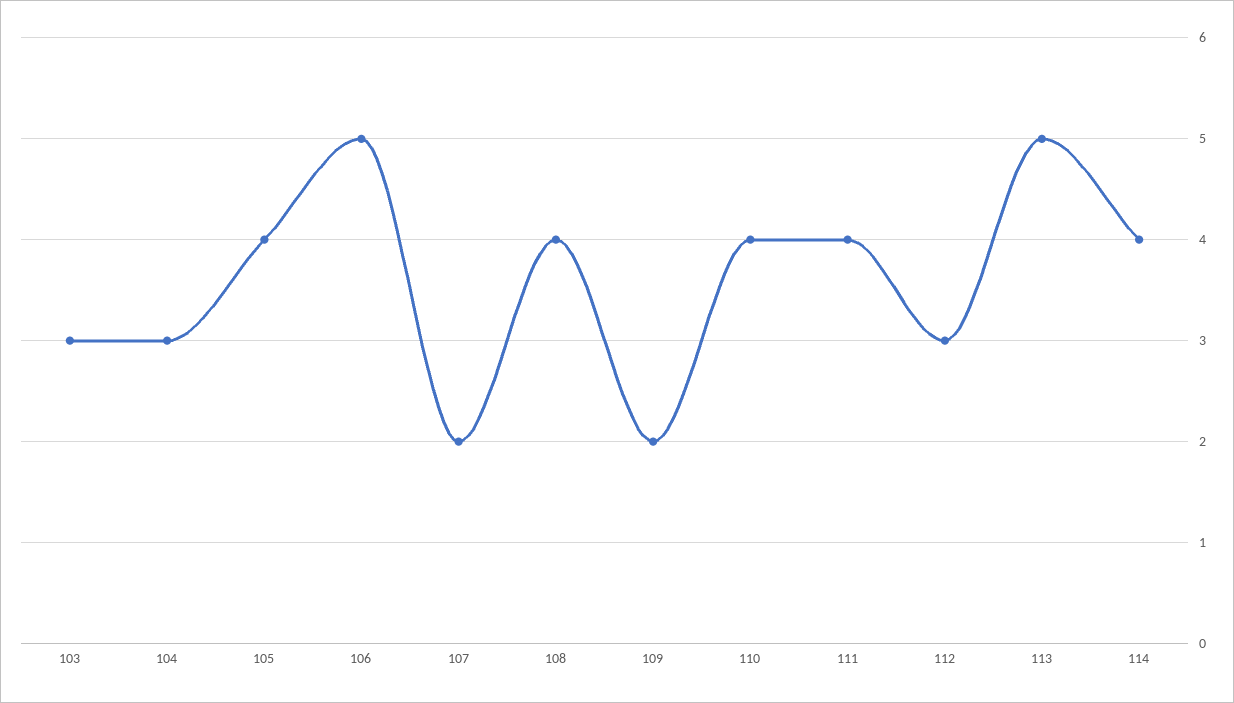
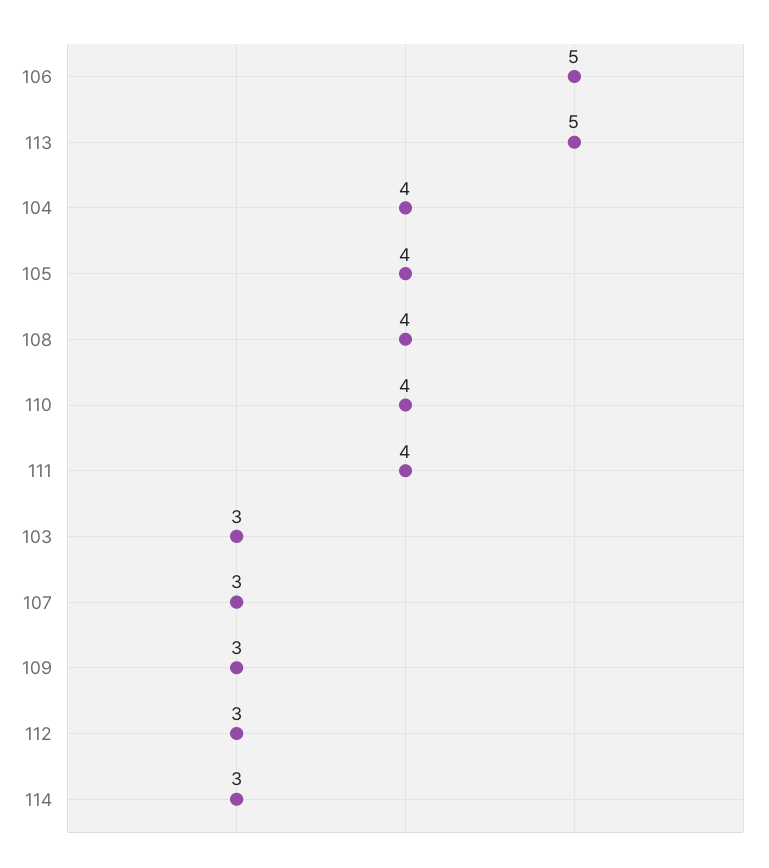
  {
    "103": 3,
-   "104": 3,
+   "104": 4,
    "105": 4,
    "106": 5,
-   "107": 2,
+   "107": 3,
    "108": 4,
-   "109": 2,
+   "109": 3,
    "110": 4,
    "111": 4,
    "112": 3,
    "113": 5,
-   "114": 4
+   "114": 3
  }

